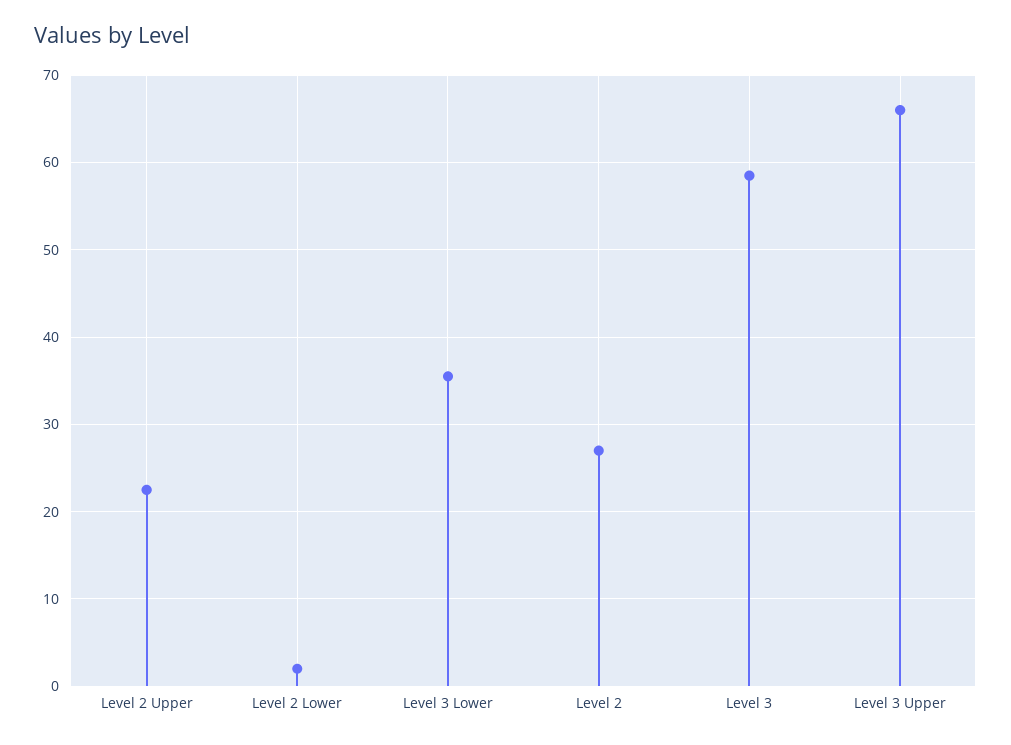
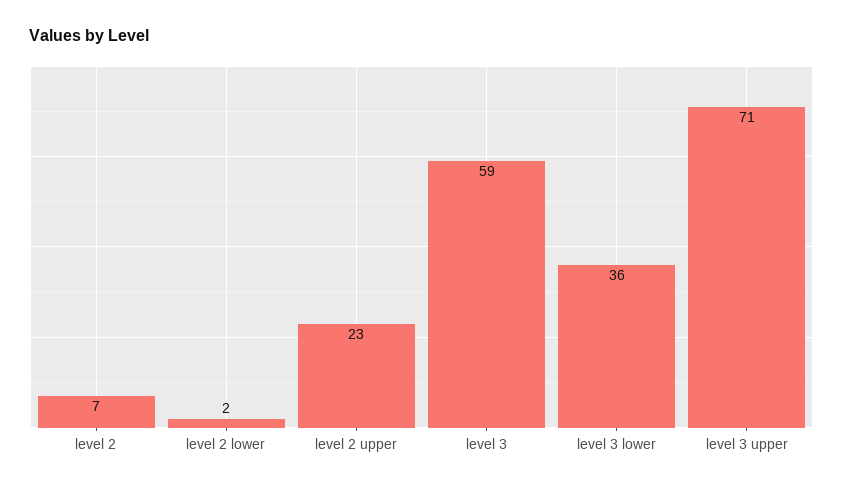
  {
    "Level 2 Upper": 23,
    "Level 2 Lower": 2,
    "Level 3 Lower": 36,
-   "Level 2": 27,
+   "Level 2": 7,
    "Level 3": 59,
-   "Level 3 Upper": 66
+   "Level 3 Upper": 71
  }

